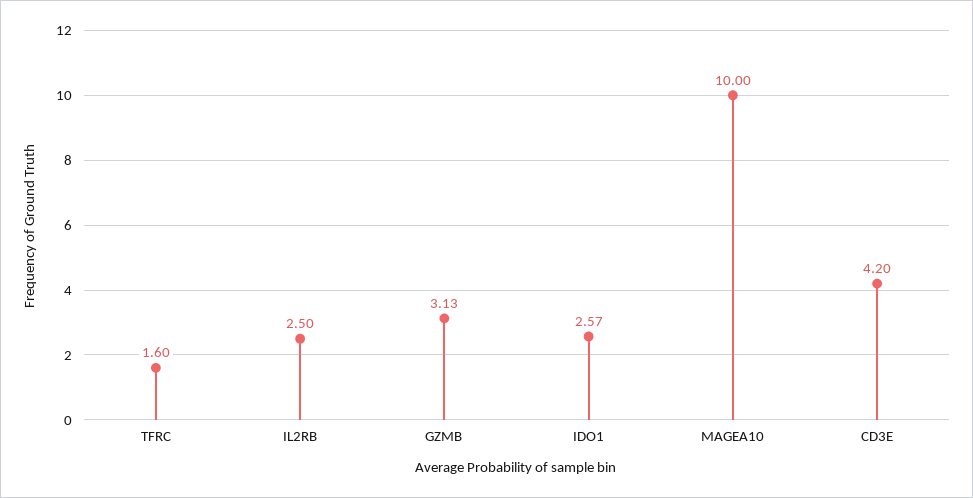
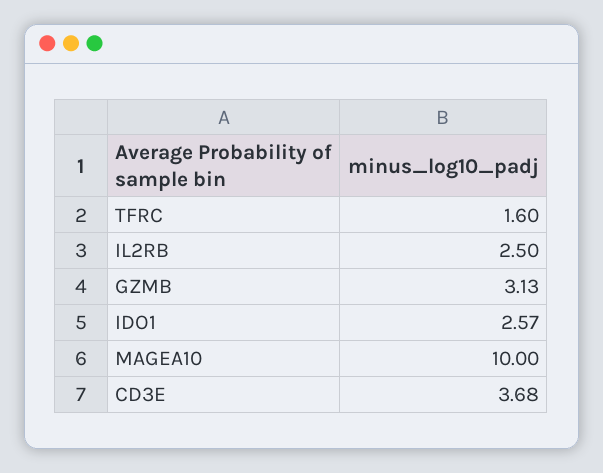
  {
    "TFRC": 1.6,
    "IL2RB": 2.5,
    "GZMB": 3.13,
    "IDO1": 2.57,
    "MAGEA10": 10,
-   "CD3E": 4.2
+   "CD3E": 3.68
  }

